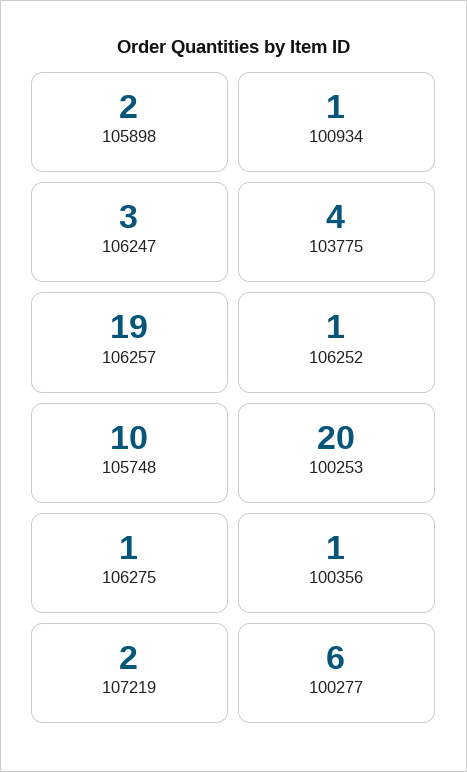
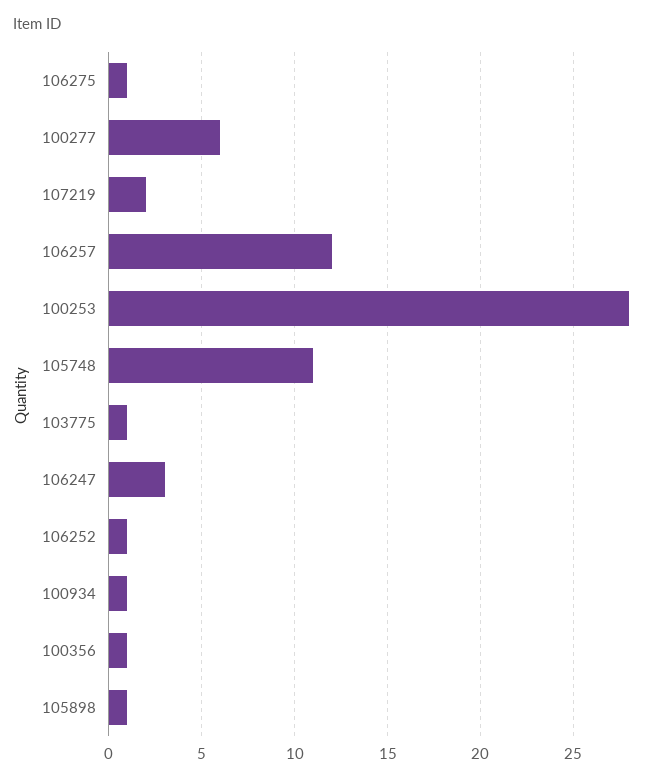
  {
-   "105898": 2,
+   "105898": 1,
    "100934": 1,
    "106247": 3,
-   "103775": 4,
+   "103775": 1,
-   "106257": 19,
+   "106257": 12,
    "106252": 1,
-   "105748": 10,
+   "105748": 11,
-   "100253": 20,
+   "100253": 28,
    "106275": 1,
    "100356": 1,
    "107219": 2,
    "100277": 6
  }

